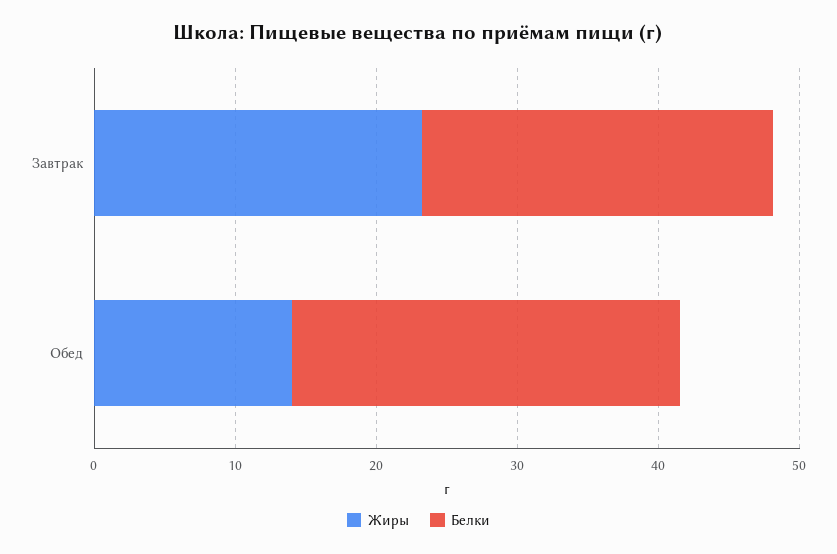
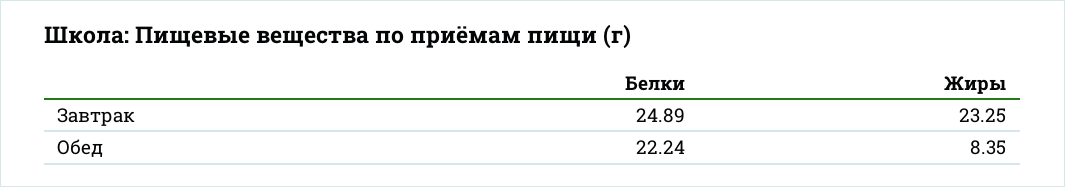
  {
    "Жиры": {
      "Завтрак": 23.25,
-     "Обед": 14
+     "Обед": 8.35
    },
    "Белки": {
      "Завтрак": 24.89,
-     "Обед": 28
+     "Обед": 22.24
    }
  }

